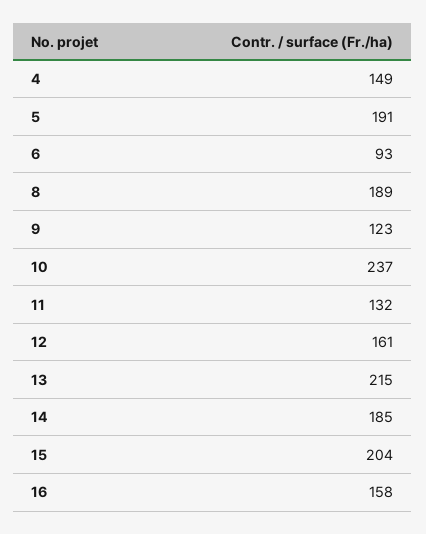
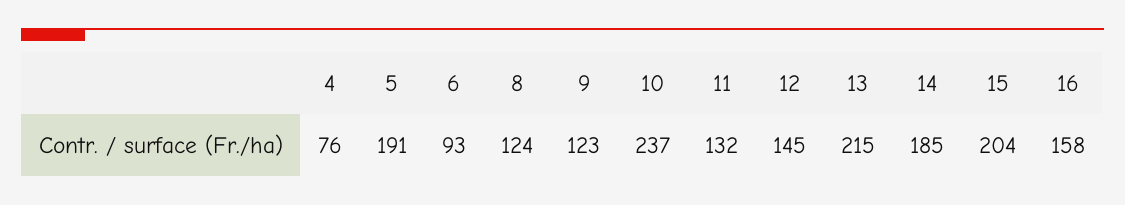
  {
-   "4": 149,
+   "4": 76,
    "5": 191,
    "6": 93,
-   "8": 189,
+   "8": 124,
    "9": 123,
    "10": 237,
    "11": 132,
-   "12": 161,
+   "12": 145,
    "13": 215,
    "14": 185,
    "15": 204,
    "16": 158
  }

